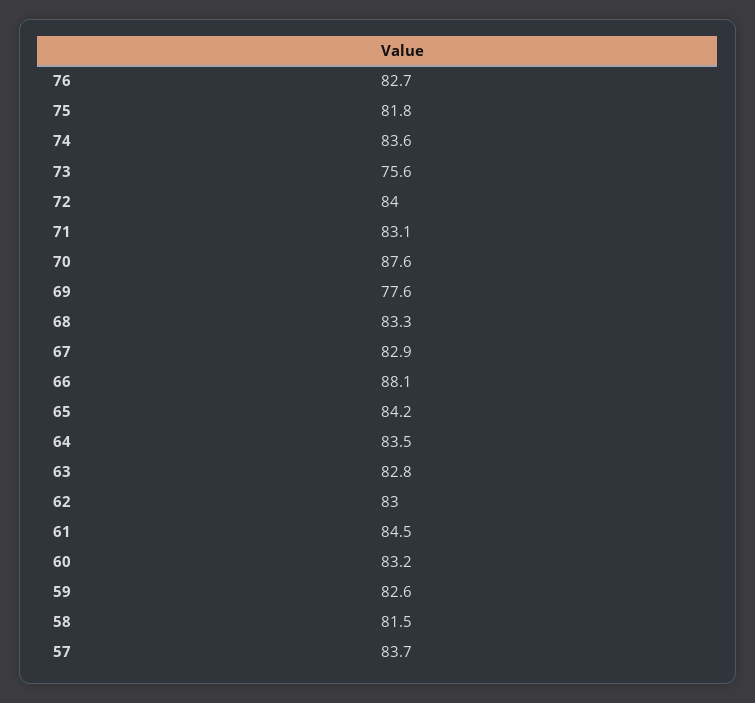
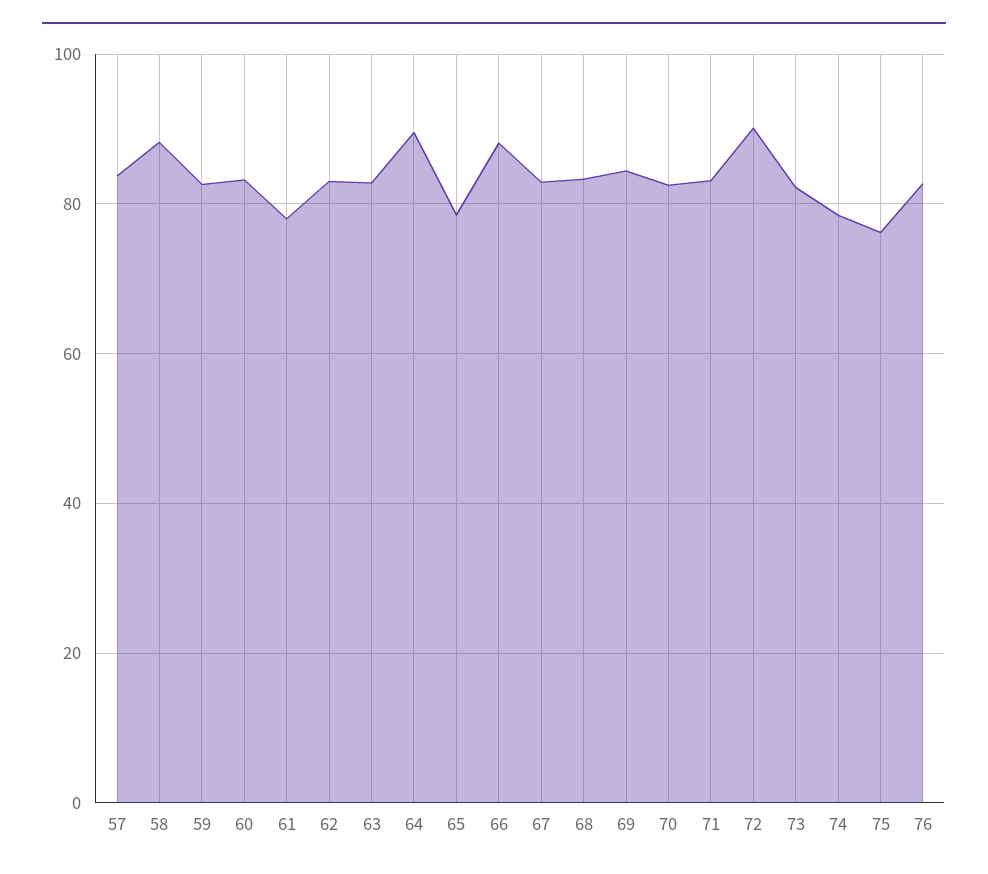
  {
    "76": 82.7,
-   "75": 81.8,
+   "75": 76,
-   "74": 83.6,
+   "74": 78,
-   "73": 75.6,
+   "73": 82,
-   "72": 84,
+   "72": 90,
    "71": 83.1,
-   "70": 87.6,
+   "70": 82,
-   "69": 77.6,
+   "69": 84,
    "68": 83.3,
    "67": 82.9,
    "66": 88.1,
-   "65": 84.2,
+   "65": 78,
-   "64": 83.5,
+   "64": 90,
    "63": 82.8,
    "62": 83,
-   "61": 84.5,
+   "61": 78,
    "60": 83.2,
    "59": 82.6,
-   "58": 81.5,
+   "58": 88,
    "57": 83.7
  }

